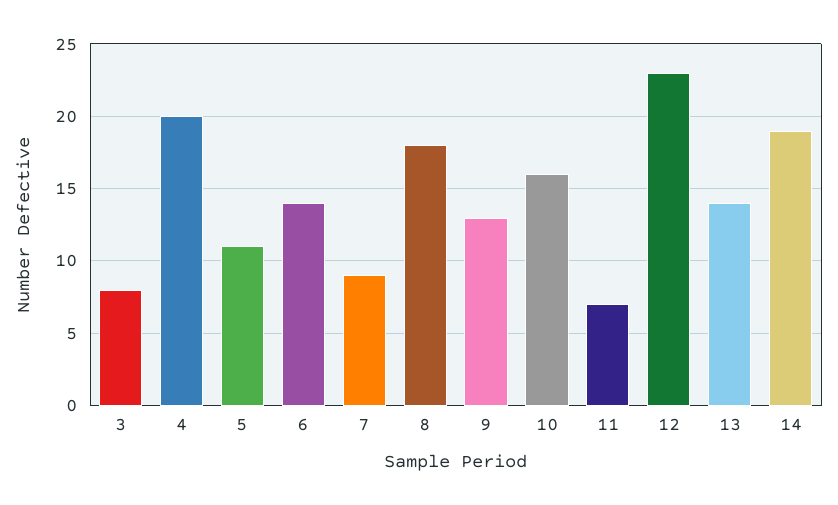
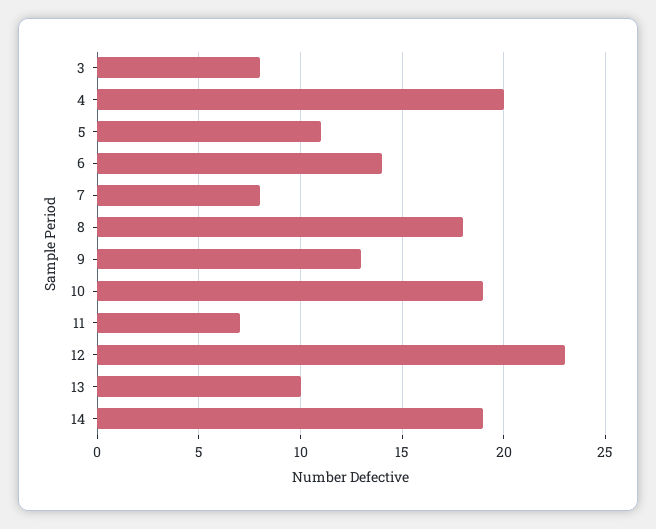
  {
    "3": 8,
    "4": 20,
    "5": 11,
    "6": 14,
-   "7": 9,
+   "7": 8,
    "8": 18,
    "9": 13,
-   "10": 16,
+   "10": 19,
    "11": 7,
    "12": 23,
-   "13": 14,
+   "13": 10,
    "14": 19
  }

